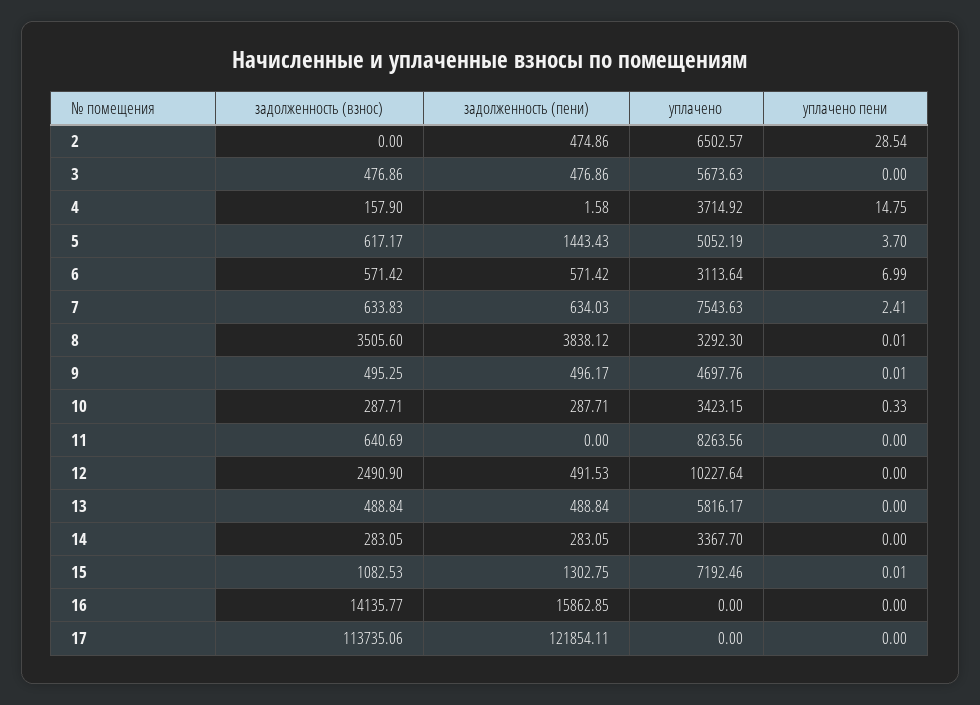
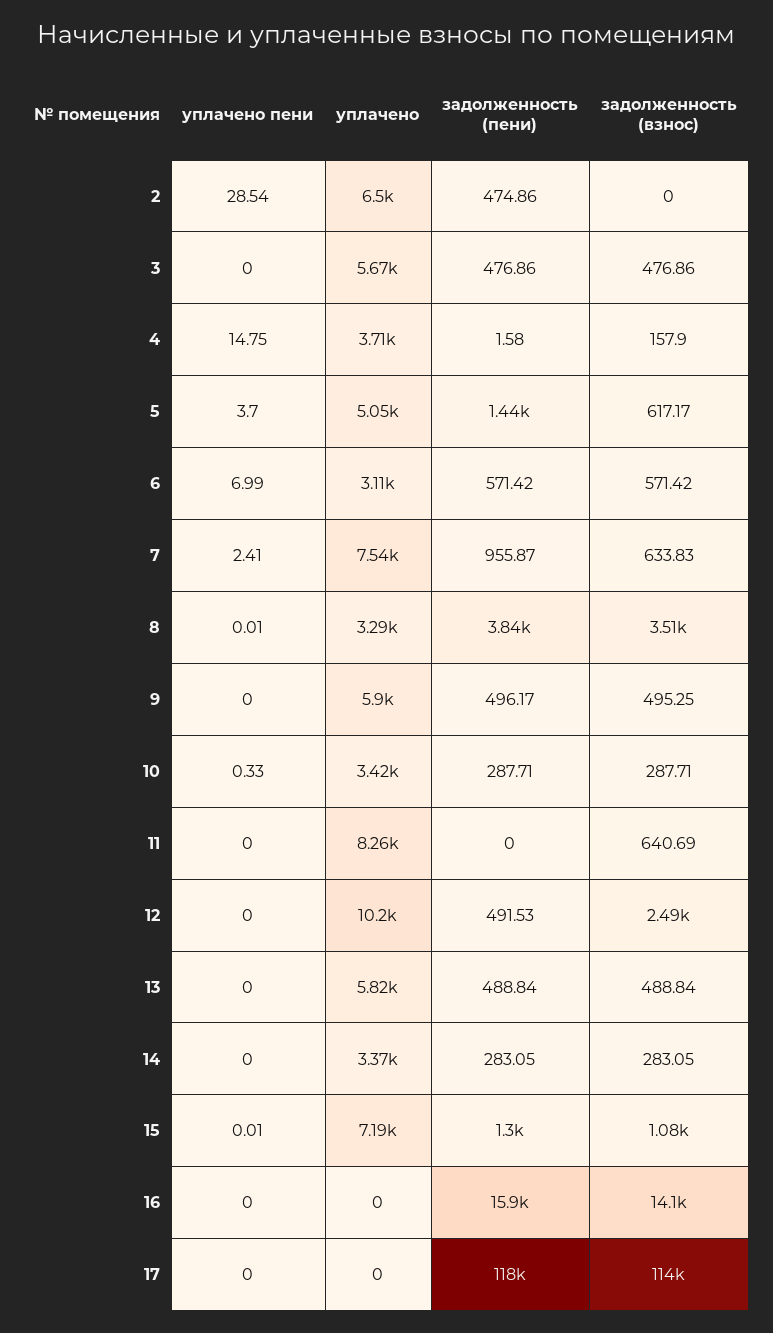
  {
    "задолженность (взнос)": {
      "2": 0,
      "3": 476.86,
      "4": 157.9,
      "5": 617.17,
      "6": 571.42,
      "7": 633.83,
      "8": 3505.6,
      "9": 495.25,
      "10": 287.71,
      "11": 640.69,
      "12": 2490.9,
      "13": 488.84,
      "14": 283.05,
      "15": 1082.53,
      "16": 14135.77,
      "17": 113735.06
    },
    "задолженность (пени)": {
      "2": 474.86,
      "3": 476.86,
      "4": 1.58,
      "5": 1443.43,
      "6": 571.42,
-     "7": 634.03,
+     "7": 955.87,
      "8": 3838.12,
      "9": 496.17,
      "10": 287.71,
      "11": 0,
      "12": 491.53,
      "13": 488.84,
      "14": 283.05,
      "15": 1302.75,
      "16": 15862.85,
-     "17": 121854.11
+     "17": 118000
    },
    "уплачено": {
      "2": 6502.57,
      "3": 5673.63,
      "4": 3714.92,
      "5": 5052.19,
      "6": 3113.64,
      "7": 7543.63,
      "8": 3292.3,
-     "9": 4697.76,
+     "9": 5900,
      "10": 3423.15,
      "11": 8263.56,
      "12": 10227.64,
      "13": 5816.17,
      "14": 3367.7,
      "15": 7192.46,
      "16": 0,
      "17": 0
    },
    "уплачено пени": {
      "2": 28.54,
      "3": 0,
      "4": 14.75,
      "5": 3.7,
      "6": 6.99,
      "7": 2.41,
      "8": 0.01,
-     "9": 0.01,
+     "9": 0,
      "10": 0.33,
      "11": 0,
      "12": 0,
      "13": 0,
      "14": 0,
      "15": 0.01,
      "16": 0,
      "17": 0
    }
  }

